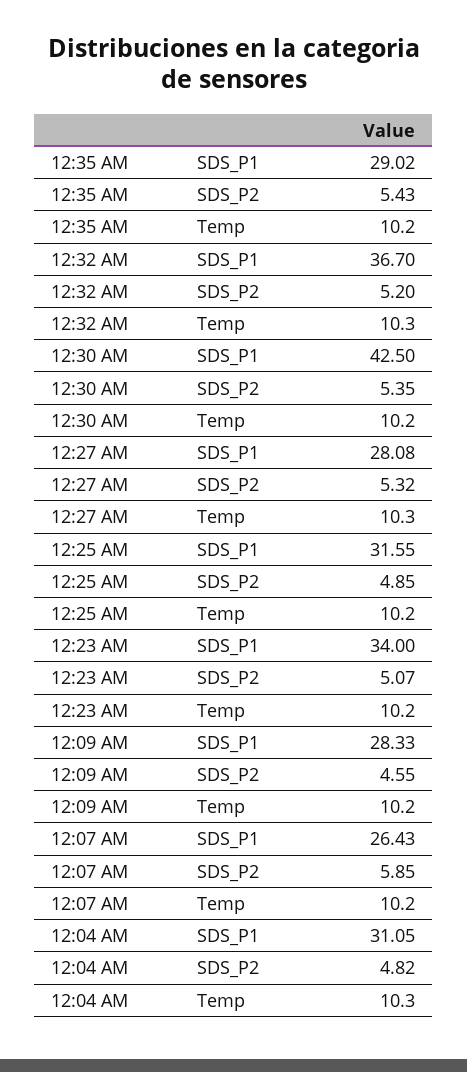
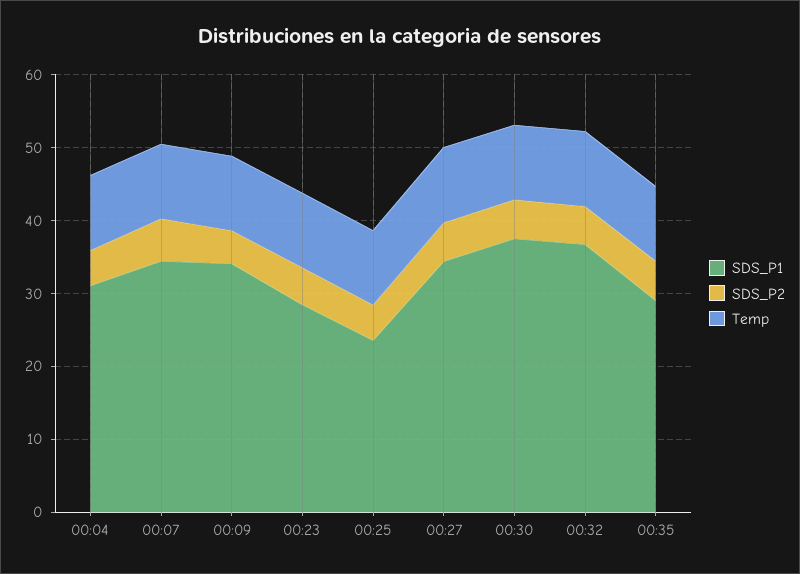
  {
    "SDS_P1": {
      "12:35 AM": 29.02,
      "12:32 AM": 36.7,
-     "12:30 AM": 42.5,
+     "12:30 AM": 38,
-     "12:27 AM": 28.08,
+     "12:27 AM": 34,
-     "12:25 AM": 31.55,
+     "12:25 AM": 24,
-     "12:23 AM": 34,
+     "12:23 AM": 28,
-     "12:09 AM": 28.33,
+     "12:09 AM": 34,
-     "12:07 AM": 26.43,
+     "12:07 AM": 34,
      "12:04 AM": 31.05
    },
    "SDS_P2": {
      "12:35 AM": 5.43,
      "12:32 AM": 5.2,
      "12:30 AM": 5.35,
      "12:27 AM": 5.32,
      "12:25 AM": 4.85,
      "12:23 AM": 5.07,
      "12:09 AM": 4.55,
      "12:07 AM": 5.85,
      "12:04 AM": 4.82
    },
    "Temp": {
      "12:35 AM": 10.2,
      "12:32 AM": 10.3,
      "12:30 AM": 10.2,
      "12:27 AM": 10.3,
      "12:25 AM": 10.2,
      "12:23 AM": 10.2,
      "12:09 AM": 10.2,
      "12:07 AM": 10.2,
      "12:04 AM": 10.3
    }
  }

